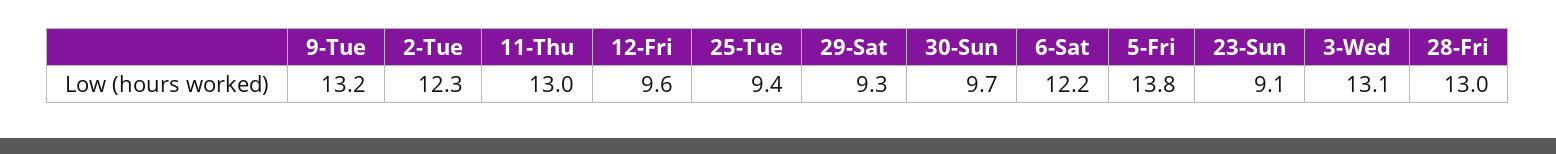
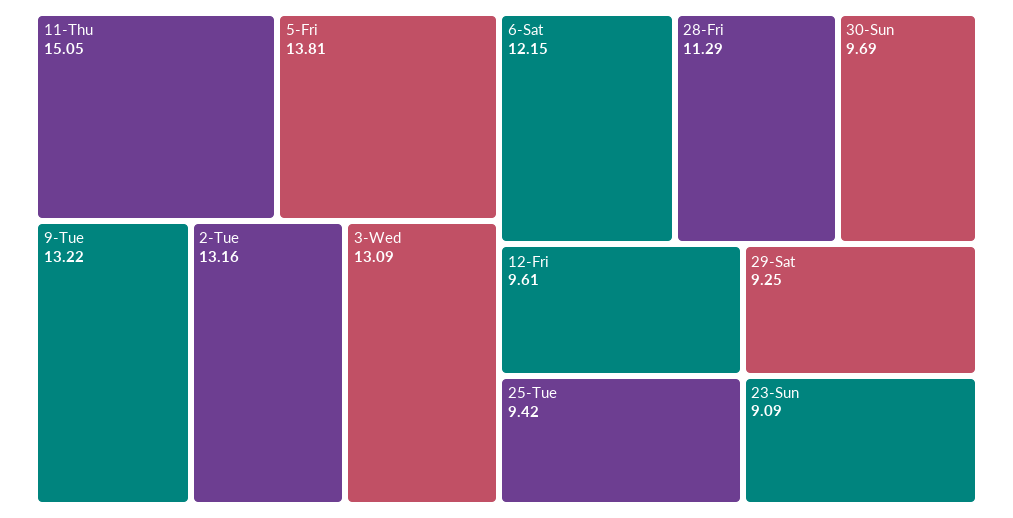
  {
    "9-Tue": 13.22,
-   "2-Tue": 12.3,
+   "2-Tue": 13.16,
-   "11-Thu": 13,
+   "11-Thu": 15.05,
    "12-Fri": 9.61,
    "25-Tue": 9.42,
    "29-Sat": 9.25,
    "30-Sun": 9.69,
    "6-Sat": 12.15,
    "5-Fri": 13.81,
    "23-Sun": 9.09,
    "3-Wed": 13.09,
-   "28-Fri": 13
+   "28-Fri": 11.29
  }

